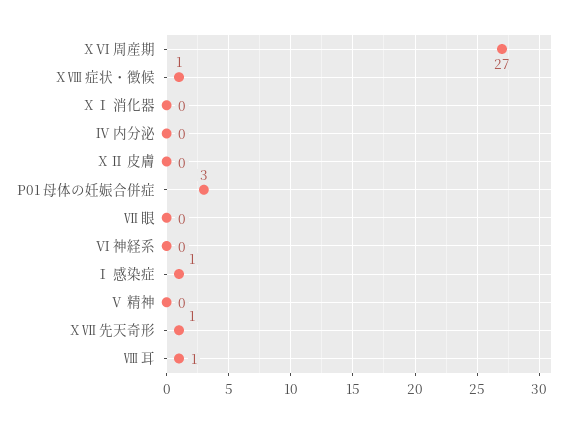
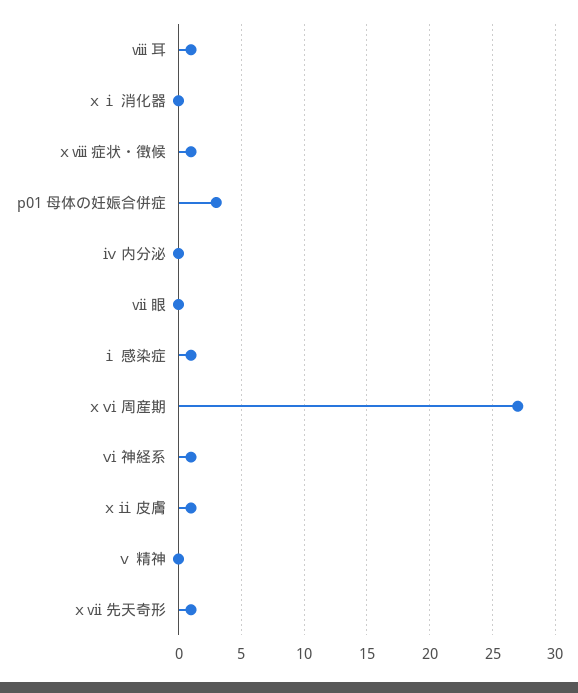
  {
    "ⅩⅥ 周産期": 27,
    "ⅩⅧ 症状・徴候": 1,
    "ⅩⅠ 消化器": 0,
    "Ⅳ 内分泌": 0,
-   "ⅩⅡ 皮膚": 0,
+   "ⅩⅡ 皮膚": 1,
    "P01 母体の妊娠合併症": 3,
    "Ⅶ 眼": 0,
-   "Ⅵ 神経系": 0,
+   "Ⅵ 神経系": 1,
    "Ⅰ 感染症": 1,
    "Ⅴ 精神": 0,
    "ⅩⅦ 先天奇形": 1,
    "Ⅷ 耳": 1
  }

